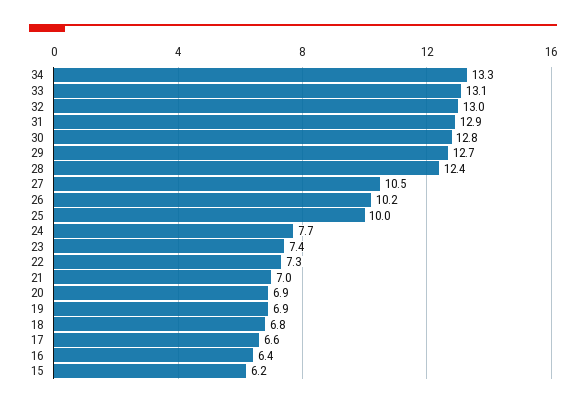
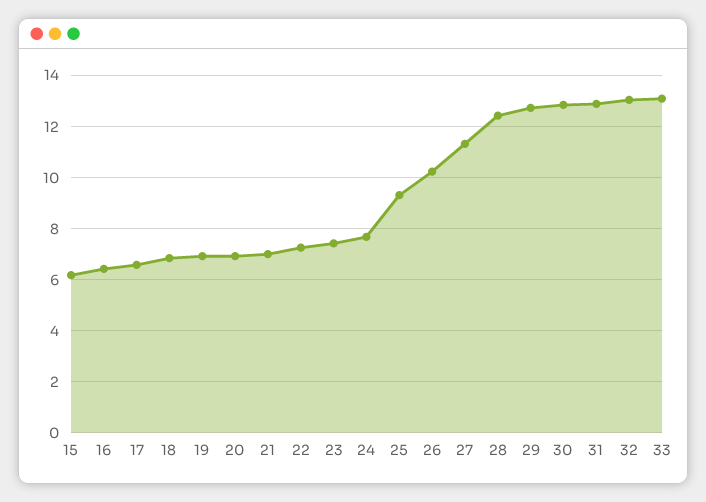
  {
-   "34": 13.3,
    "33": 13.1,
    "32": 13,
    "31": 12.9,
    "30": 12.8,
    "29": 12.7,
    "28": 12.4,
-   "27": 10.5,
+   "27": 11.25,
    "26": 10.2,
-   "25": 10,
+   "25": 9.25,
    "24": 7.7,
    "23": 7.4,
    "22": 7.3,
    "21": 7,
    "20": 6.9,
    "19": 6.9,
    "18": 6.8,
    "17": 6.6,
    "16": 6.4,
    "15": 6.2
  }

